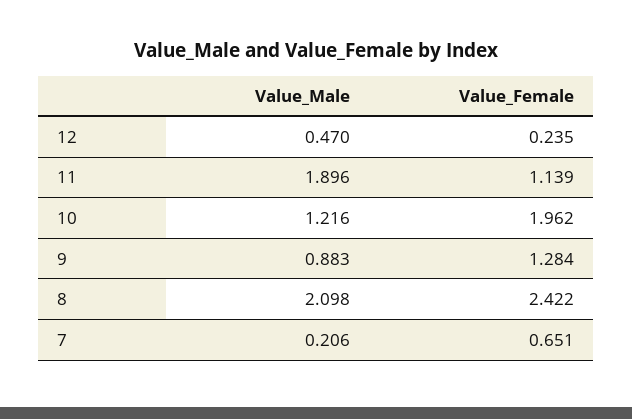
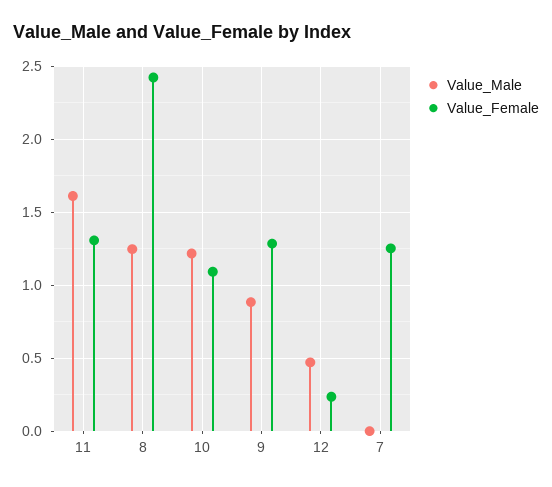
  {
    "Value_Male": {
      "12": 0.47,
-     "11": 1.896,
+     "11": 1.6,
      "10": 1.216,
      "9": 0.883,
-     "8": 2.098,
+     "8": 1.25,
-     "7": 0.206
+     "7": 0
    },
    "Value_Female": {
      "12": 0.235,
-     "11": 1.139,
+     "11": 1.3,
-     "10": 1.962,
+     "10": 1.1,
      "9": 1.284,
      "8": 2.422,
-     "7": 0.651
+     "7": 1.25
    }
  }

